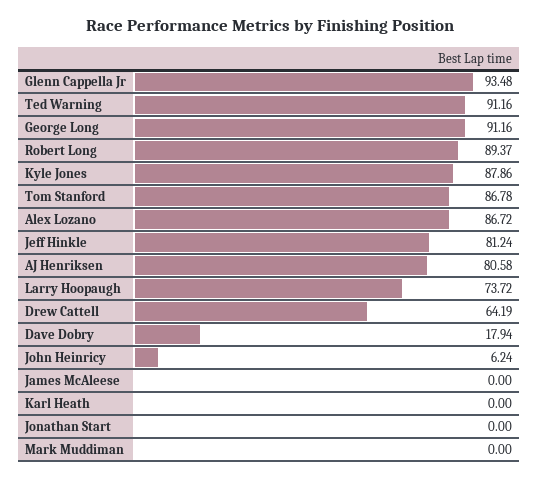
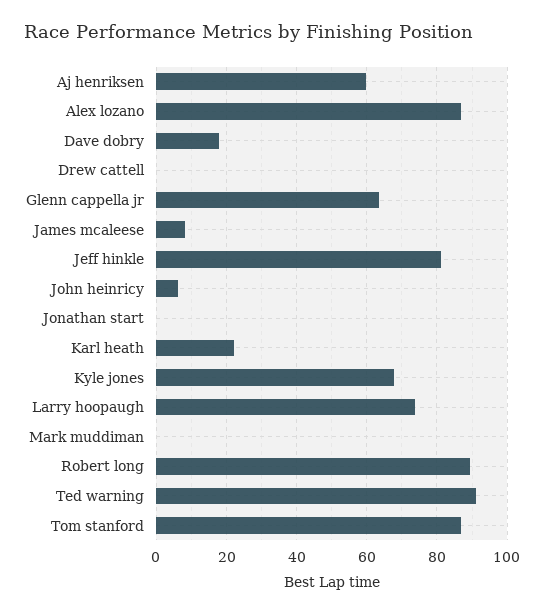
  {
-   "Glenn Cappella Jr": 93.48,
+   "Glenn Cappella Jr": 64,
    "Ted Warning": 91.16,
-   "George Long": 91.16,
    "Robert Long": 89.37,
-   "Kyle Jones": 87.86,
+   "Kyle Jones": 68,
    "Tom Stanford": 86.78,
    "Alex Lozano": 86.72,
    "Jeff Hinkle": 81.24,
-   "AJ Henriksen": 80.58,
+   "AJ Henriksen": 60,
    "Larry Hoopaugh": 73.72,
-   "Drew Cattell": 64.19,
+   "Drew Cattell": 0,
    "Dave Dobry": 17.94,
    "John Heinricy": 6.24,
-   "James McAleese": 0,
+   "James McAleese": 8,
-   "Karl Heath": 0,
+   "Karl Heath": 22,
    "Jonathan Start": 0,
    "Mark Muddiman": 0
  }

